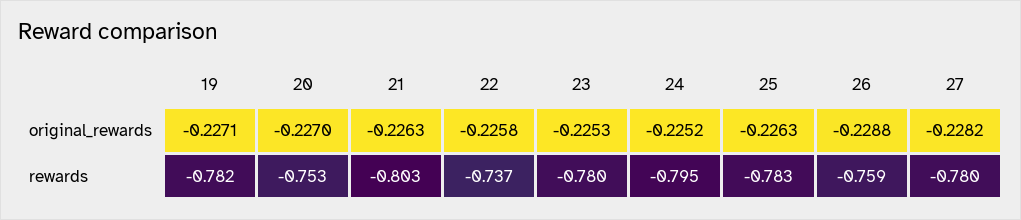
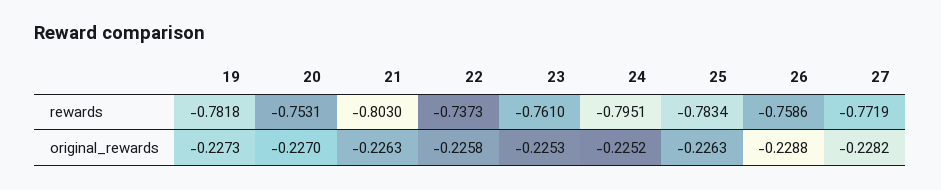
  {
    "19": {
-     "original_rewards": -0.2271,
+     "original_rewards": -0.2273,
      "rewards": -0.7818
    },
    "20": {
      "original_rewards": -0.227,
      "rewards": -0.7531
    },
    "21": {
      "original_rewards": -0.2263,
      "rewards": -0.803
    },
    "22": {
      "original_rewards": -0.2258,
      "rewards": -0.7373
    },
    "23": {
      "original_rewards": -0.2253,
-     "rewards": -0.78
+     "rewards": -0.761
    },
    "24": {
      "original_rewards": -0.2252,
      "rewards": -0.7951
    },
    "25": {
      "original_rewards": -0.2263,
      "rewards": -0.7834
    },
    "26": {
      "original_rewards": -0.2288,
      "rewards": -0.7586
    },
    "27": {
      "original_rewards": -0.2282,
-     "rewards": -0.78
+     "rewards": -0.7719
    }
  }

